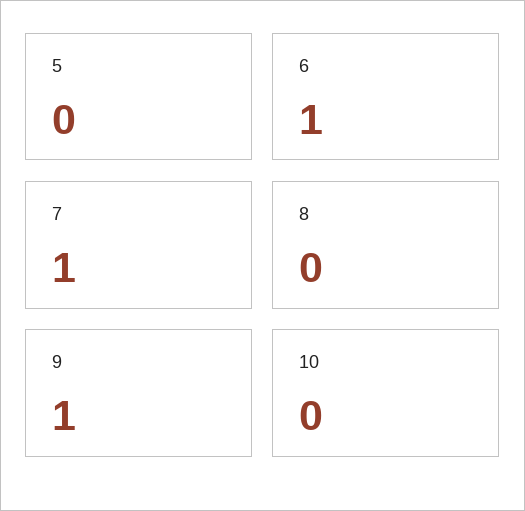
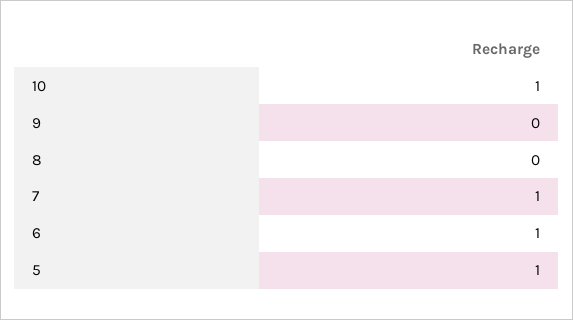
  {
-   "5": 0,
+   "5": 1,
    "6": 1,
    "7": 1,
    "8": 0,
-   "9": 1,
+   "9": 0,
-   "10": 0
+   "10": 1
  }

